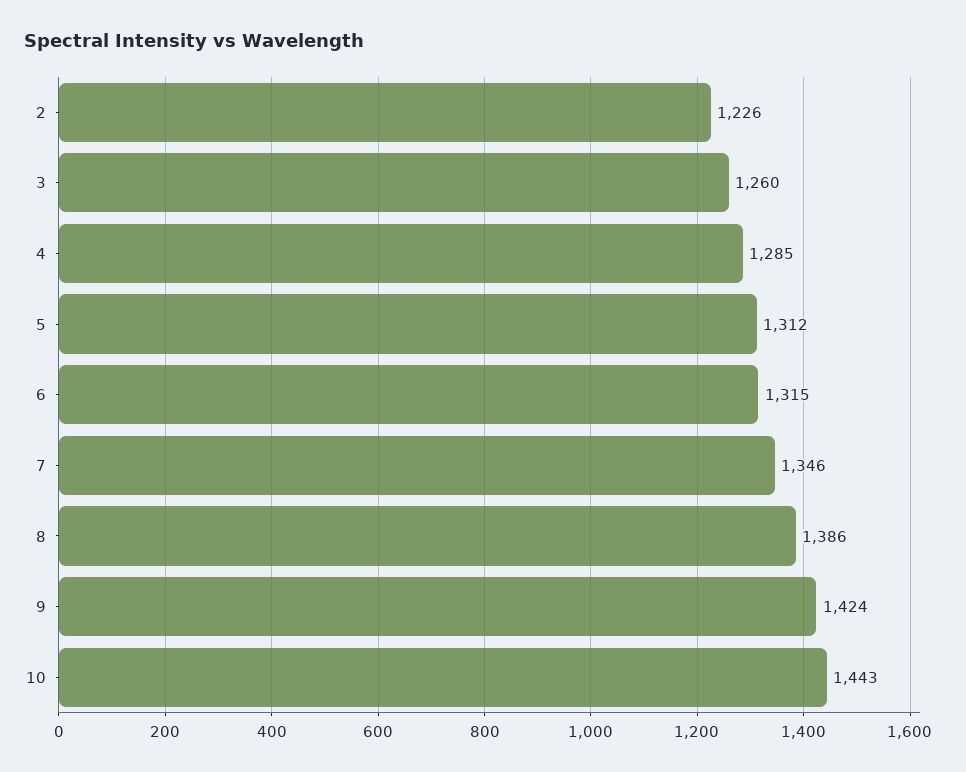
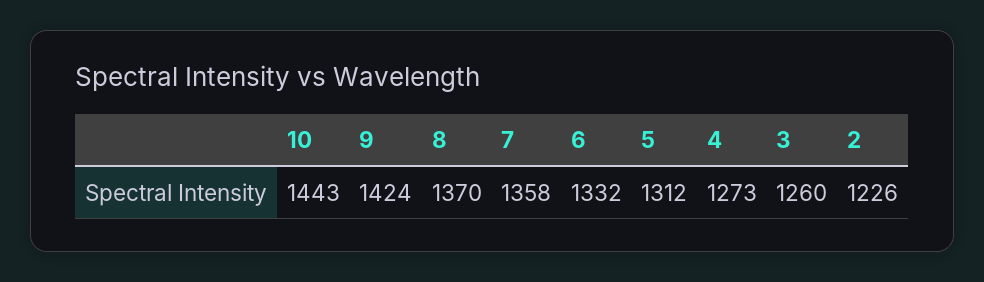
  {
    "2": 1226,
    "3": 1260,
-   "4": 1285,
+   "4": 1273,
    "5": 1312,
-   "6": 1315,
+   "6": 1332,
-   "7": 1346,
+   "7": 1358,
-   "8": 1386,
+   "8": 1370,
    "9": 1424,
    "10": 1443
  }

